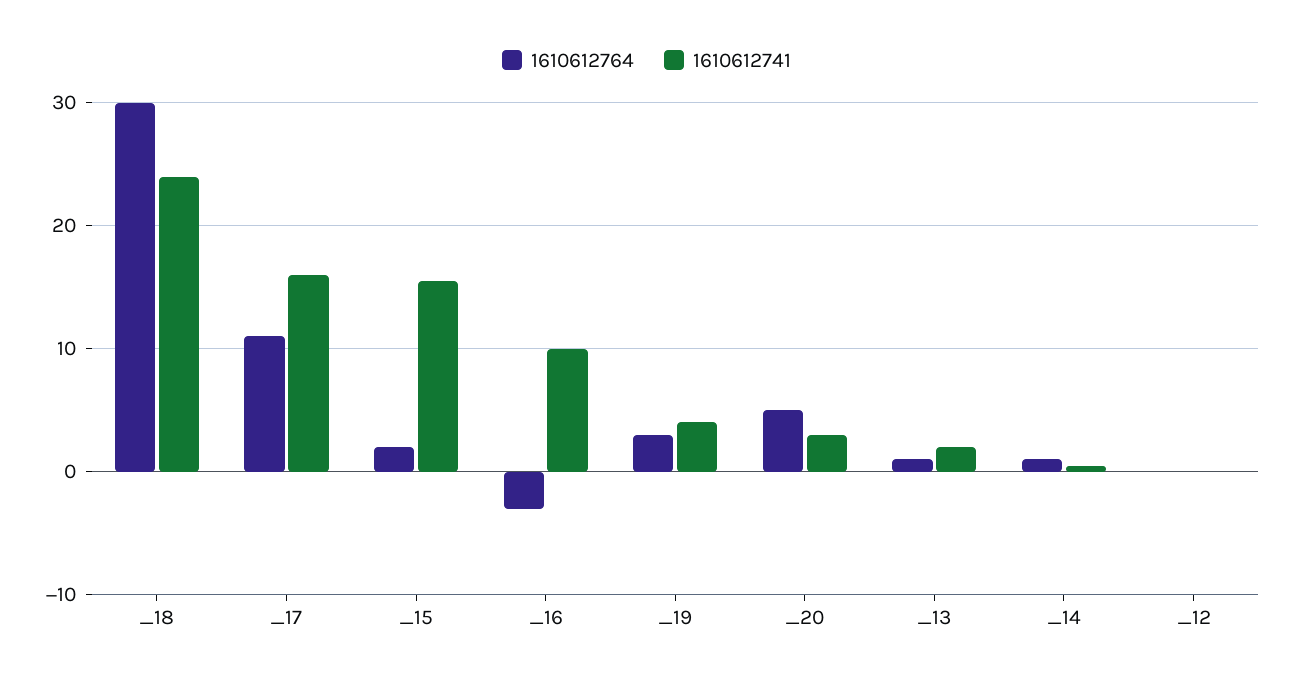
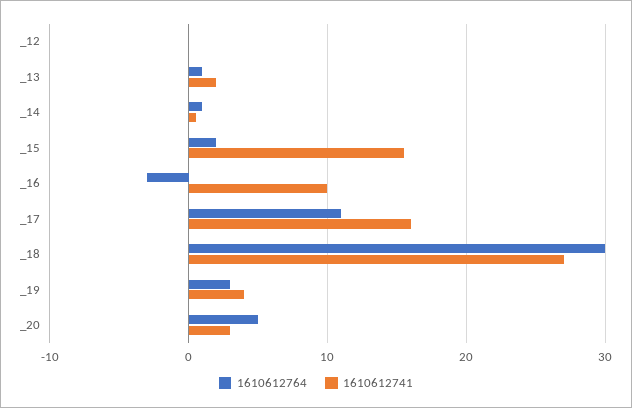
  {
    "1610612764": {
      "_18": 30,
      "_17": 11,
      "_15": 2,
      "_16": -3,
      "_19": 3,
      "_20": 5,
      "_13": 1,
      "_14": 1,
      "_12": 0
    },
    "1610612741": {
-     "_18": 24,
+     "_18": 27,
      "_17": 16,
      "_15": 16,
      "_16": 10,
      "_19": 4,
      "_20": 3,
      "_13": 2,
      "_14": 1,
      "_12": 0
    }
  }

